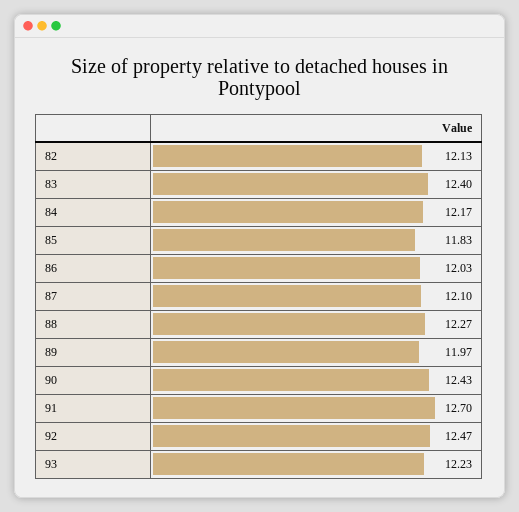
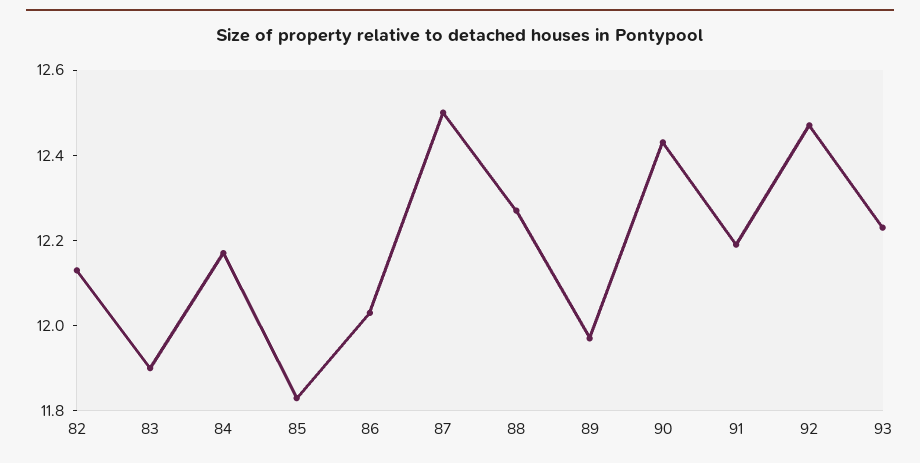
  {
    "82": 12.13,
-   "83": 12.4,
+   "83": 11.9,
    "84": 12.17,
    "85": 11.83,
    "86": 12.03,
-   "87": 12.1,
+   "87": 12.5,
    "88": 12.27,
    "89": 11.97,
    "90": 12.43,
-   "91": 12.7,
+   "91": 12.2,
    "92": 12.47,
    "93": 12.23
  }

